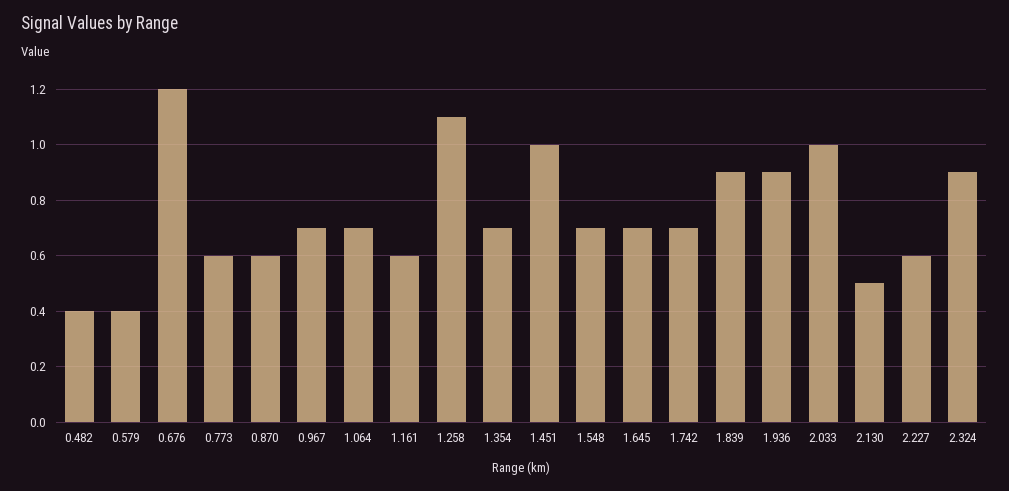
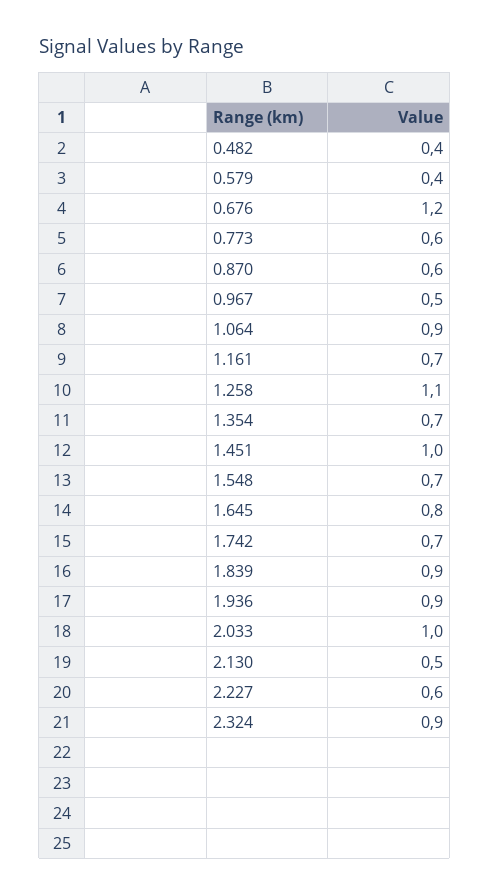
  {
    "0.482": 0.4,
    "0.579": 0.4,
    "0.676": 1.2,
    "0.773": 0.6,
    "0.870": 0.6,
-   "0.967": 0.7,
+   "0.967": 0.5,
-   "1.064": 0.7,
+   "1.064": 0.9,
-   "1.161": 0.6,
+   "1.161": 0.7,
    "1.258": 1.1,
    "1.354": 0.7,
    "1.451": 1,
    "1.548": 0.7,
-   "1.645": 0.7,
+   "1.645": 0.8,
    "1.742": 0.7,
    "1.839": 0.9,
    "1.936": 0.9,
    "2.033": 1,
    "2.130": 0.5,
    "2.227": 0.6,
    "2.324": 0.9
  }

